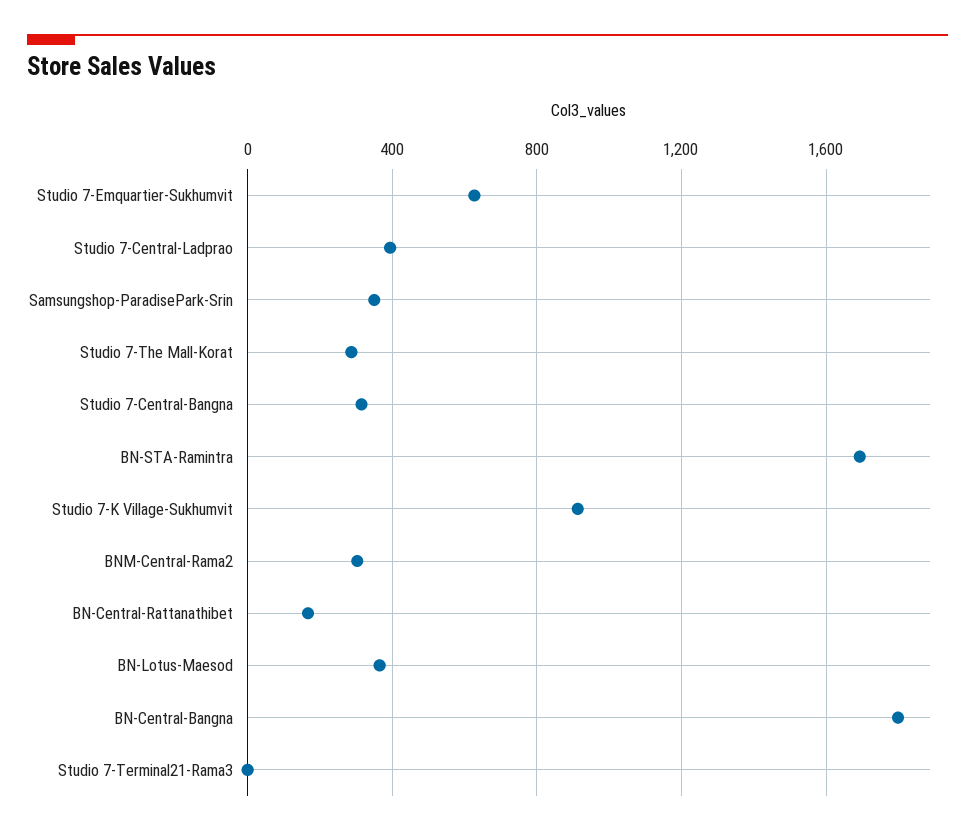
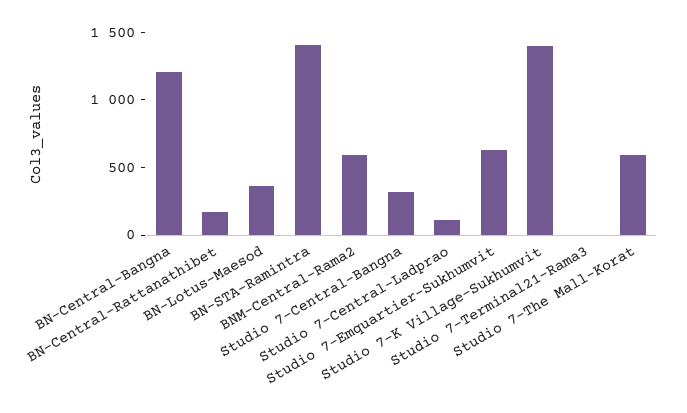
  {
    "Studio 7-Emquartier-Sukhumvit": 650,
-   "Studio 7-Central-Ladprao": 400,
+   "Studio 7-Central-Ladprao": 100,
-   "Samsungshop-ParadisePark-Srin": 350,
-   "Studio 7-The Mall-Korat": 300,
+   "Studio 7-The Mall-Korat": 600,
    "Studio 7-Central-Bangna": 300,
-   "BN-STA-Ramintra": 1700,
+   "BN-STA-Ramintra": 1400,
-   "Studio 7-K Village-Sukhumvit": 900,
+   "Studio 7-K Village-Sukhumvit": 1400,
-   "BNM-Central-Rama2": 300,
+   "BNM-Central-Rama2": 600,
    "BN-Central-Rattanathibet": 150,
    "BN-Lotus-Maesod": 350,
-   "BN-Central-Bangna": 1800,
+   "BN-Central-Bangna": 1200,
    "Studio 7-Terminal21-Rama3": 0
  }

